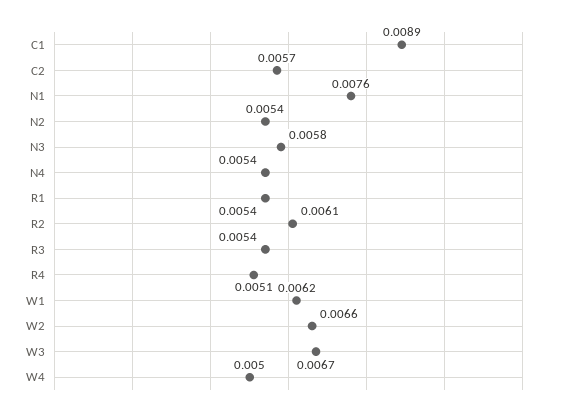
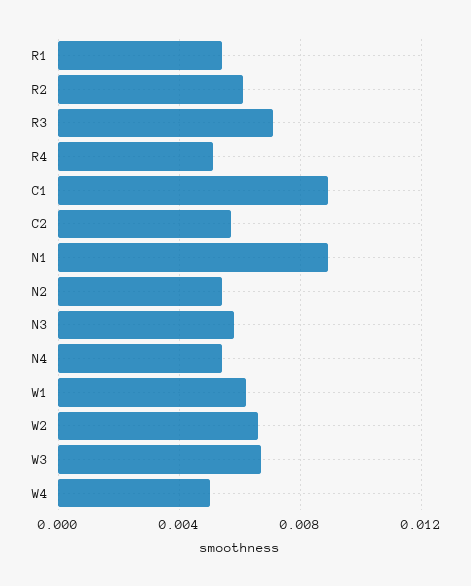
  {
    "C1": 0.0089,
    "C2": 0.0057,
-   "N1": 0.0076,
+   "N1": 0.009,
    "N2": 0.0054,
    "N3": 0.0058,
    "N4": 0.0054,
    "R1": 0.0054,
    "R2": 0.0061,
-   "R3": 0.0054,
+   "R3": 0.007,
    "R4": 0.0051,
    "W1": 0.0062,
    "W2": 0.0066,
    "W3": 0.0067,
    "W4": 0.005
  }

